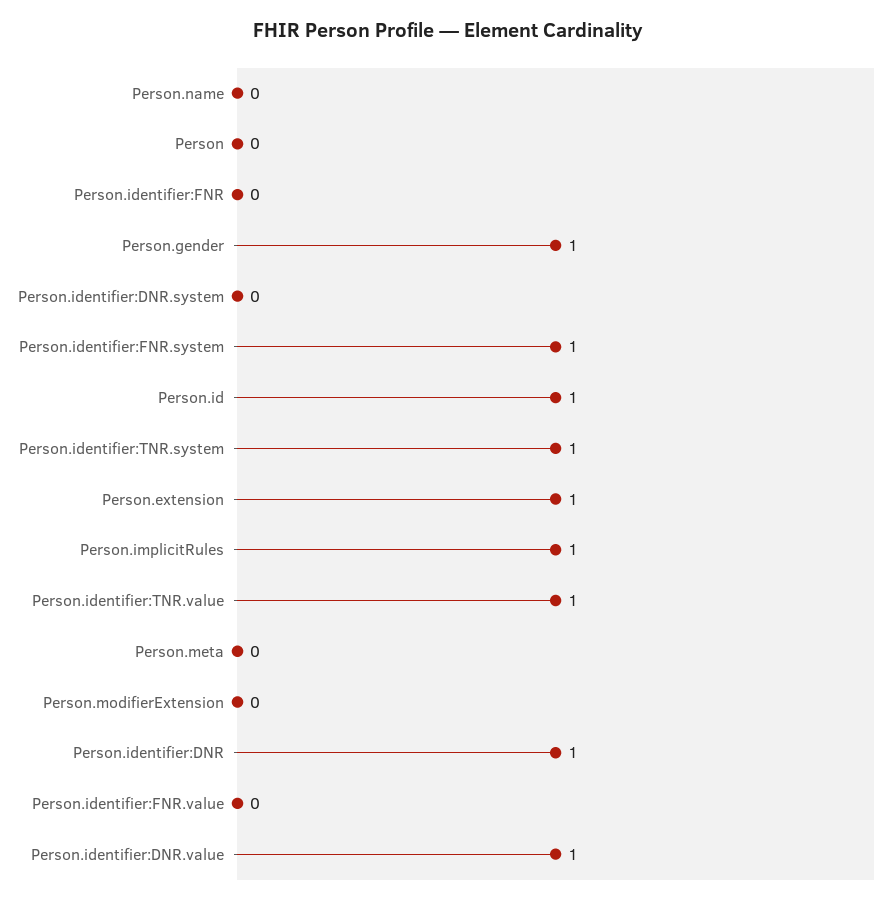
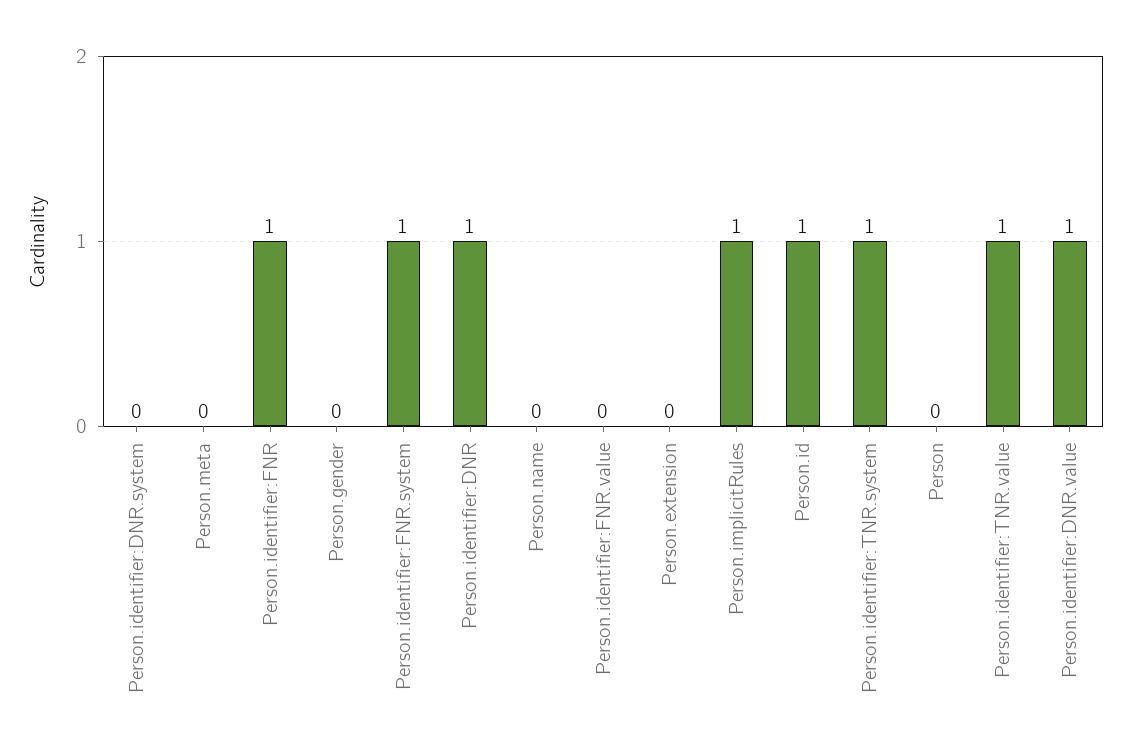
  {
    "Person.name": 0,
    "Person": 0,
-   "Person.identifier:FNR": 0,
+   "Person.identifier:FNR": 1,
-   "Person.gender": 1,
+   "Person.gender": 0,
    "Person.identifier:DNR.system": 0,
    "Person.identifier:FNR.system": 1,
    "Person.id": 1,
    "Person.identifier:TNR.system": 1,
-   "Person.extension": 1,
+   "Person.extension": 0,
    "Person.implicitRules": 1,
    "Person.identifier:TNR.value": 1,
    "Person.meta": 0,
-   "Person.modifierExtension": 0,
    "Person.identifier:DNR": 1,
    "Person.identifier:FNR.value": 0,
    "Person.identifier:DNR.value": 1
  }

